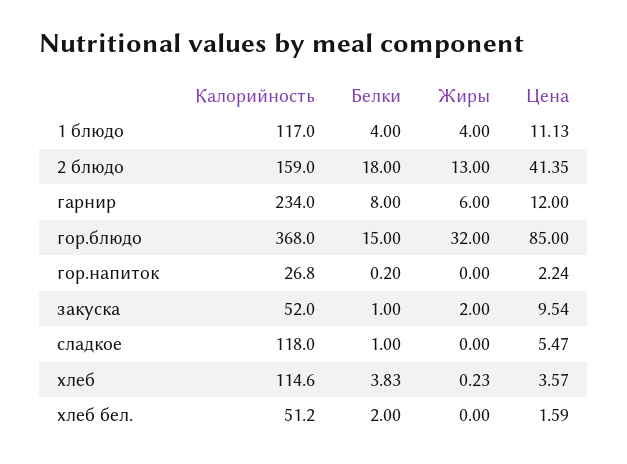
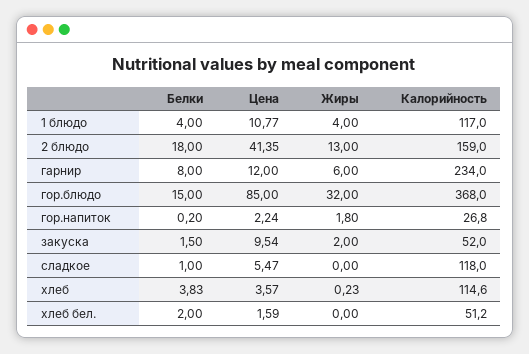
  {
    "Калорийность": {
      "1 блюдо": 117,
      "2 блюдо": 159,
      "гарнир": 234,
      "гор.блюдо": 368,
      "гор.напиток": 26.8,
      "закуска": 52,
      "сладкое": 118,
      "хлеб": 114.6,
      "хлеб бел.": 51.2
    },
    "Белки": {
      "1 блюдо": 4,
      "2 блюдо": 18,
      "гарнир": 8,
      "гор.блюдо": 15,
      "гор.напиток": 0.2,
-     "закуска": 1,
+     "закуска": 1.5,
      "сладкое": 1,
      "хлеб": 3.83,
      "хлеб бел.": 2
    },
    "Жиры": {
      "1 блюдо": 4,
      "2 блюдо": 13,
      "гарнир": 6,
      "гор.блюдо": 32,
-     "гор.напиток": 0,
+     "гор.напиток": 1.8,
      "закуска": 2,
      "сладкое": 0,
      "хлеб": 0.23,
      "хлеб бел.": 0
    },
    "Цена": {
-     "1 блюдо": 11.13,
+     "1 блюдо": 10.77,
      "2 блюдо": 41.35,
      "гарнир": 12,
      "гор.блюдо": 85,
      "гор.напиток": 2.24,
      "закуска": 9.54,
      "сладкое": 5.47,
      "хлеб": 3.57,
      "хлеб бел.": 1.59
    }
  }

